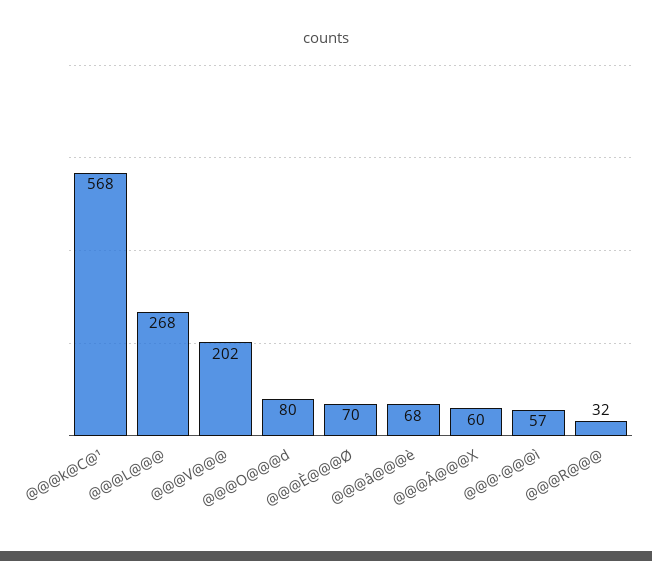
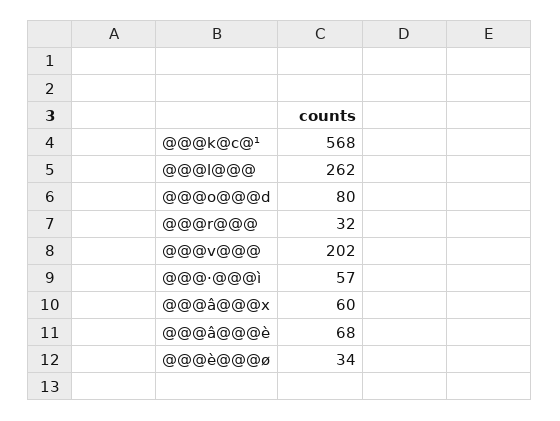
  {
    "@@@k@C@¹": 568,
-   "@@@L@@@": 268,
+   "@@@L@@@": 262,
    "@@@V@@@": 202,
    "@@@O@@@d": 80,
-   "@@@È@@@Ø": 70,
+   "@@@È@@@Ø": 34,
    "@@@â@@@è": 68,
    "@@@Â@@@X": 60,
    "@@@·@@@ì": 57,
    "@@@R@@@": 32
  }

